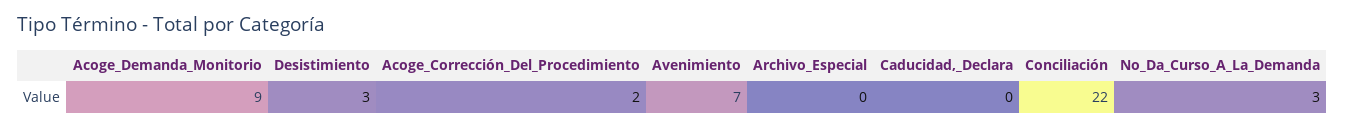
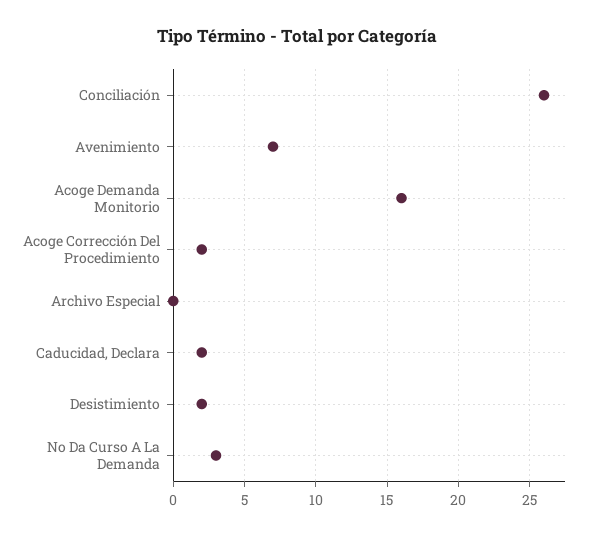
  {
-   "Acoge_Demanda_Monitorio": 9,
+   "Acoge_Demanda_Monitorio": 16,
-   "Desistimiento": 3,
+   "Desistimiento": 2,
    "Acoge_Corrección_Del_Procedimiento": 2,
    "Avenimiento": 7,
    "Archivo_Especial": 0,
-   "Caducidad,_Declara": 0,
+   "Caducidad,_Declara": 2,
-   "Conciliación": 22,
+   "Conciliación": 26,
    "No_Da_Curso_A_La_Demanda": 3
  }

